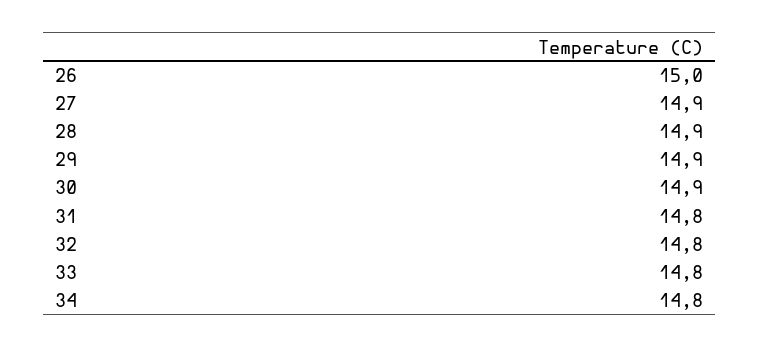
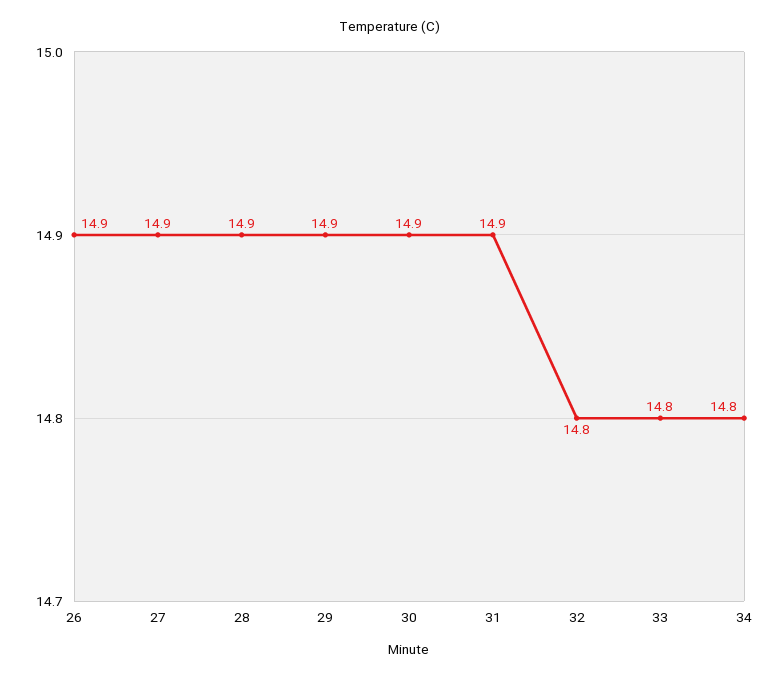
  {
-   "26": 15,
+   "26": 14.9,
    "27": 14.9,
    "28": 14.9,
    "29": 14.9,
    "30": 14.9,
-   "31": 14.8,
+   "31": 14.9,
    "32": 14.8,
    "33": 14.8,
    "34": 14.8
  }

